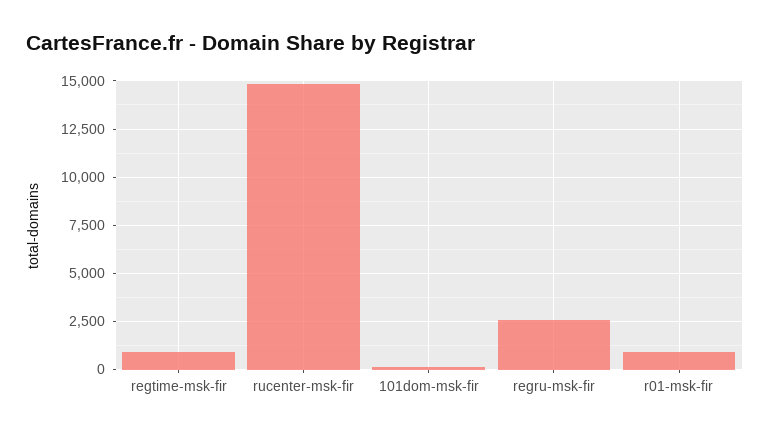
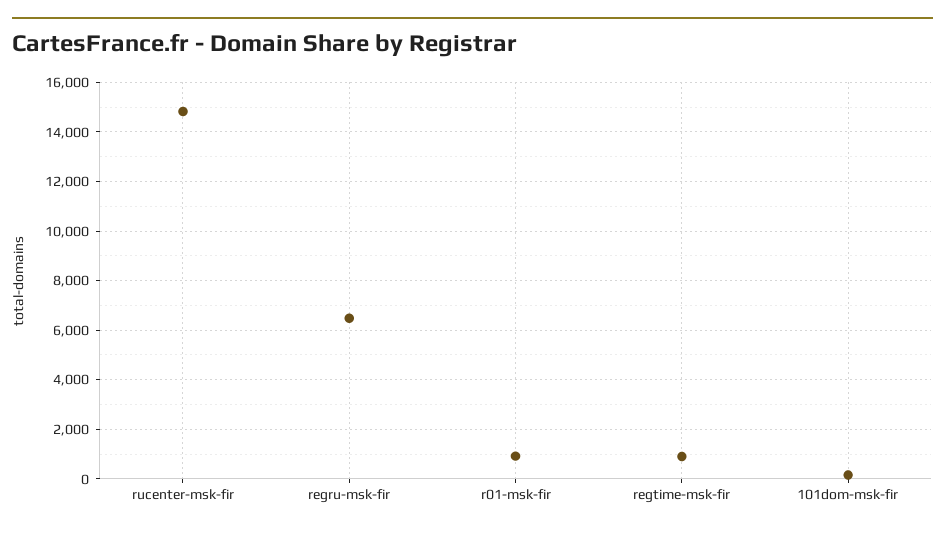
  {
    "regtime-msk-fir": 1000,
    "rucenter-msk-fir": 14750,
    "101dom-msk-fir": 250,
-   "regru-msk-fir": 2500,
+   "regru-msk-fir": 6500,
    "r01-msk-fir": 1000
  }

